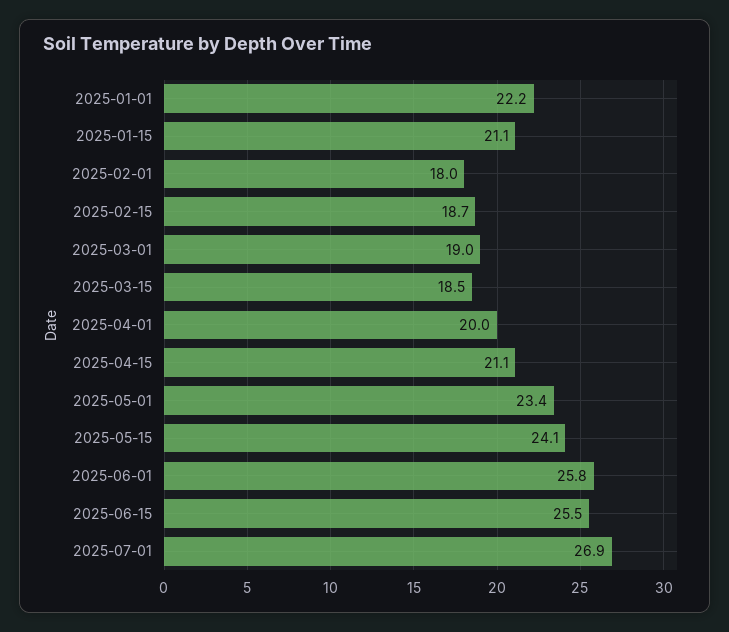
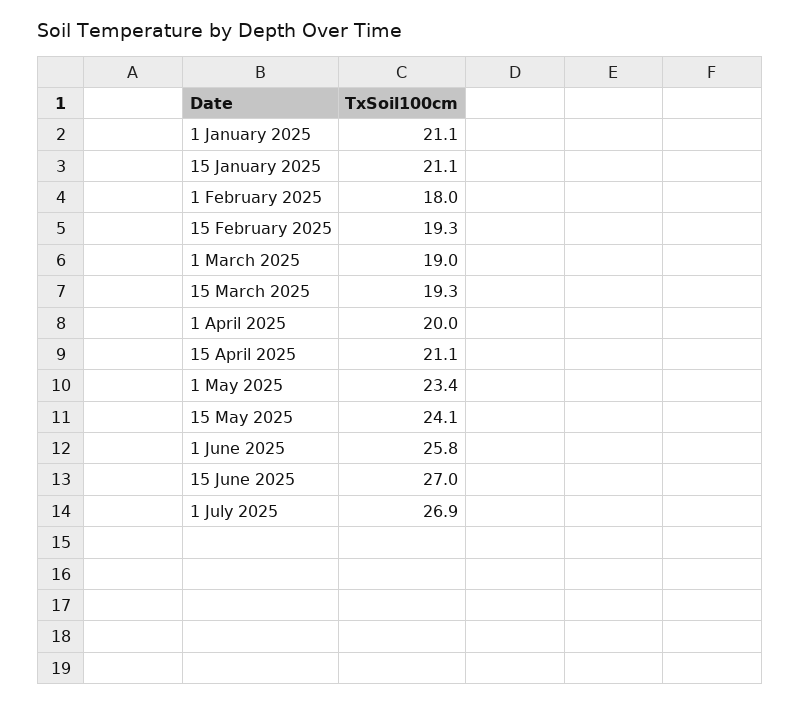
  {
-   "2025-01-01": 22.2,
+   "2025-01-01": 21.1,
    "2025-01-15": 21.1,
    "2025-02-01": 18,
-   "2025-02-15": 18.7,
+   "2025-02-15": 19.3,
    "2025-03-01": 19,
-   "2025-03-15": 18.5,
+   "2025-03-15": 19.3,
    "2025-04-01": 20,
    "2025-04-15": 21.1,
    "2025-05-01": 23.4,
    "2025-05-15": 24.1,
    "2025-06-01": 25.8,
-   "2025-06-15": 25.5,
+   "2025-06-15": 27,
    "2025-07-01": 26.9
  }

